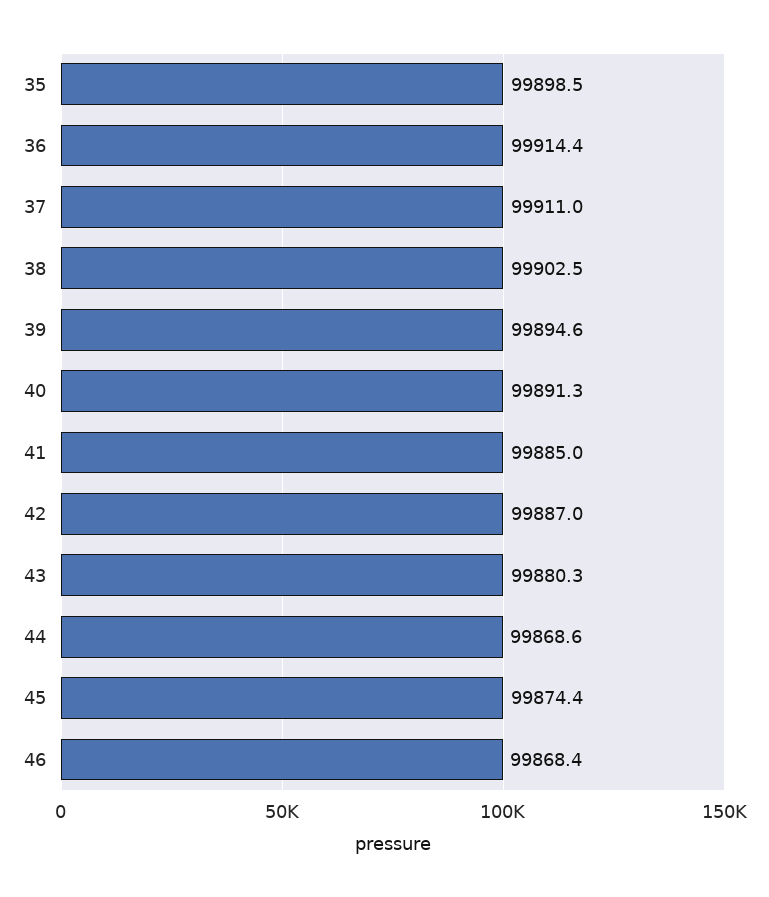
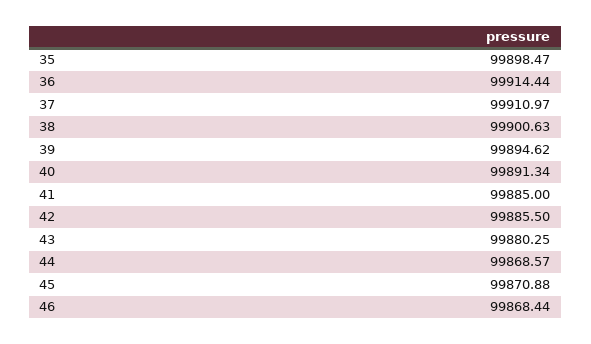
  {
    "35": 99898.47,
    "36": 99914.44,
    "37": 99910.97,
-   "38": 99902.5,
+   "38": 99900.63,
    "39": 99894.62,
    "40": 99891.34,
    "41": 99885,
-   "42": 99887,
+   "42": 99885.5,
    "43": 99880.25,
    "44": 99868.57,
-   "45": 99874.4,
+   "45": 99870.88,
    "46": 99868.44
  }

